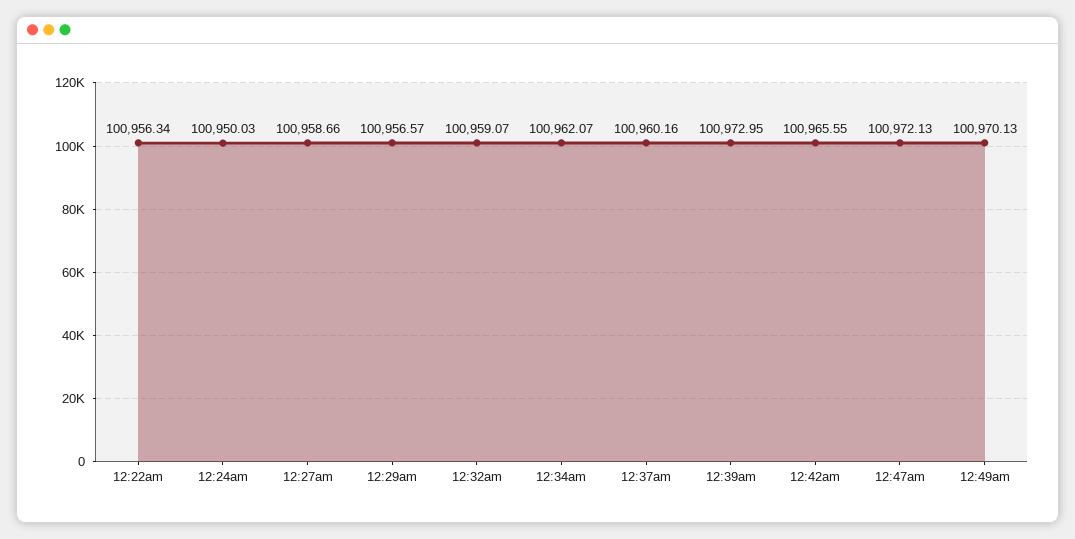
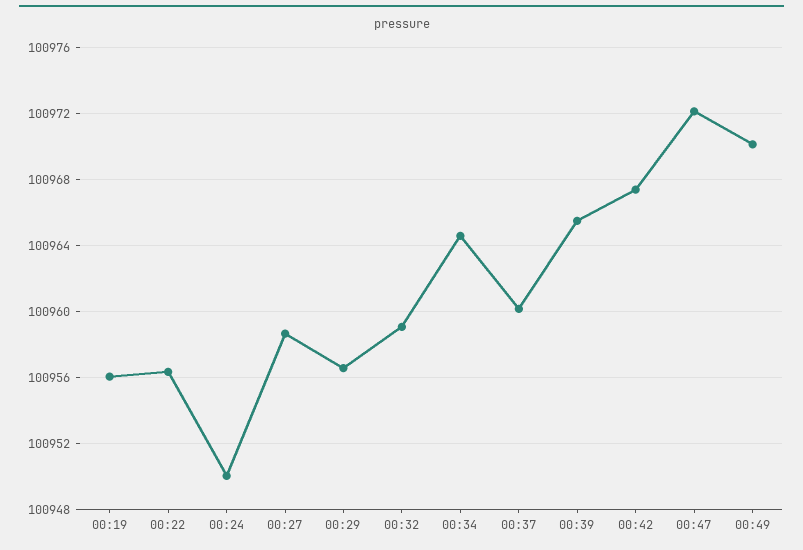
  {
    "12:22am": 100956.34,
    "12:24am": 100950.03,
    "12:27am": 100958.66,
    "12:29am": 100956.57,
    "12:32am": 100959.07,
-   "12:34am": 100962.07,
+   "12:34am": 100964.5,
    "12:37am": 100960.16,
-   "12:39am": 100972.95,
+   "12:39am": 100965.5,
-   "12:42am": 100965.55,
+   "12:42am": 100967.5,
    "12:47am": 100972.13,
-   "12:49am": 100970.13
+   "12:49am": 100970.13,
+   "00:19": 100956
  }

